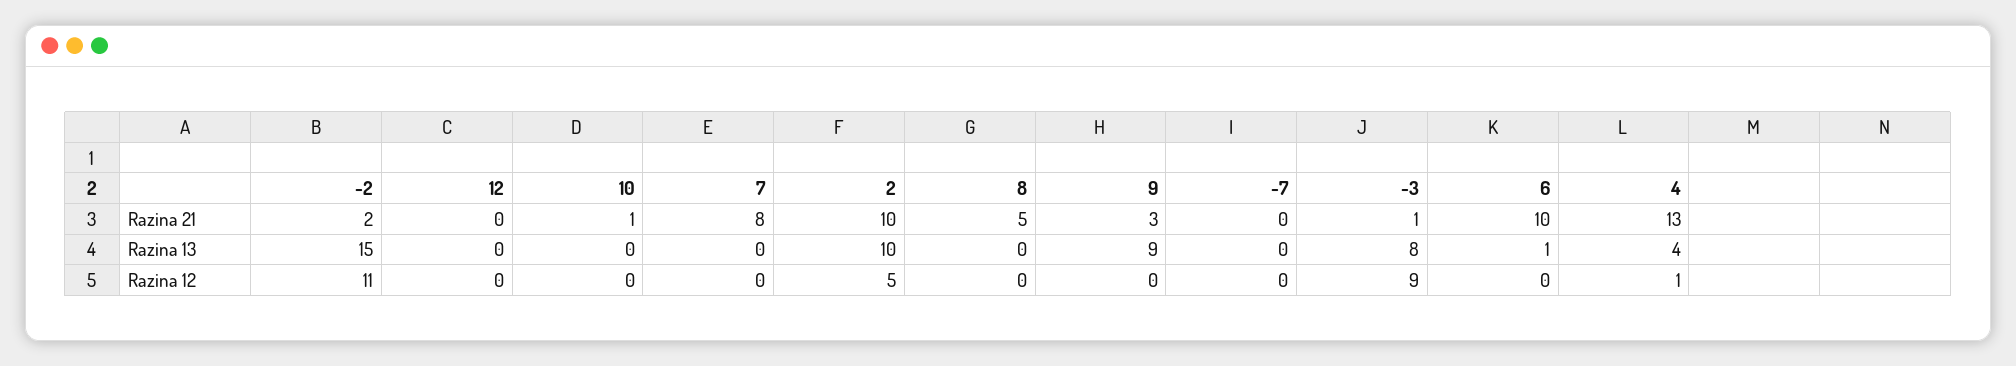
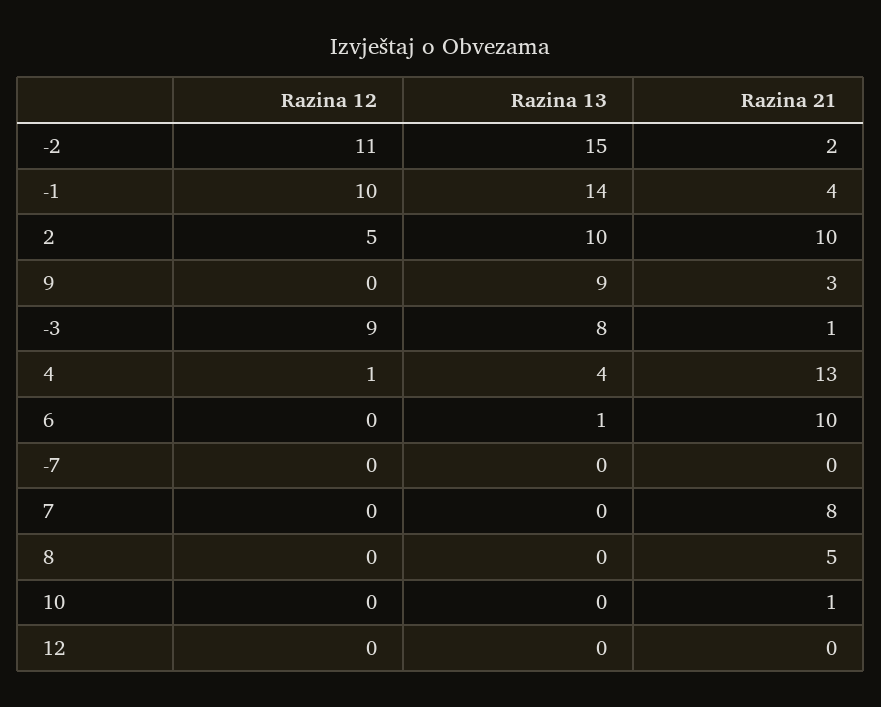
  {
    "-2": {
      "Razina 21": 2,
      "Razina 13": 15,
      "Razina 12": 11
    },
    "12": {
      "Razina 21": 0,
      "Razina 13": 0,
      "Razina 12": 0
    },
    "10": {
      "Razina 21": 1,
      "Razina 13": 0,
      "Razina 12": 0
    },
    "7": {
      "Razina 21": 8,
      "Razina 13": 0,
      "Razina 12": 0
    },
    "2": {
      "Razina 21": 10,
      "Razina 13": 10,
      "Razina 12": 5
    },
    "8": {
      "Razina 21": 5,
      "Razina 13": 0,
      "Razina 12": 0
    },
    "9": {
      "Razina 21": 3,
      "Razina 13": 9,
      "Razina 12": 0
    },
    "-7": {
      "Razina 21": 0,
      "Razina 13": 0,
      "Razina 12": 0
    },
    "-3": {
      "Razina 21": 1,
      "Razina 13": 8,
      "Razina 12": 9
    },
    "6": {
      "Razina 21": 10,
      "Razina 13": 1,
      "Razina 12": 0
    },
    "4": {
      "Razina 21": 13,
      "Razina 13": 4,
      "Razina 12": 1
-   }
+   },
+   "-1": {
+     "Razina 12": 10,
+     "Razina 13": 14,
+     "Razina 21": 4
+   }
  }

